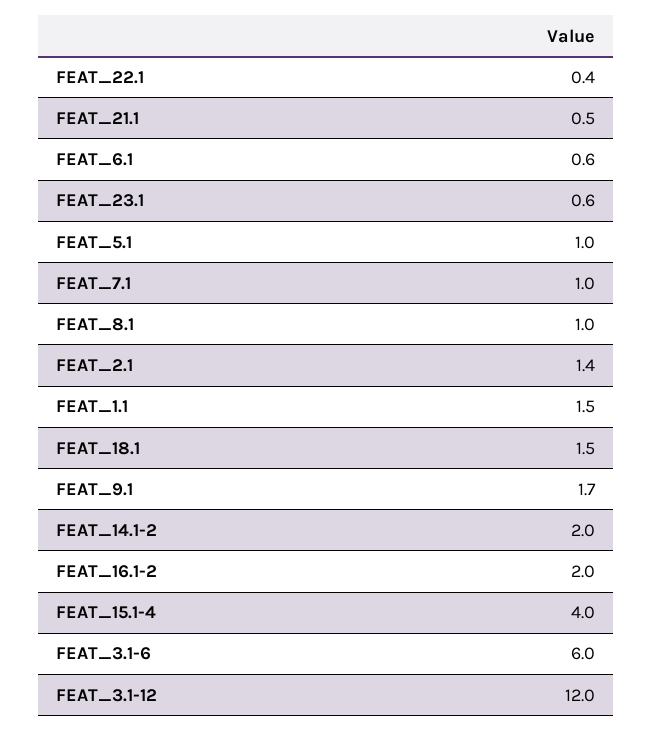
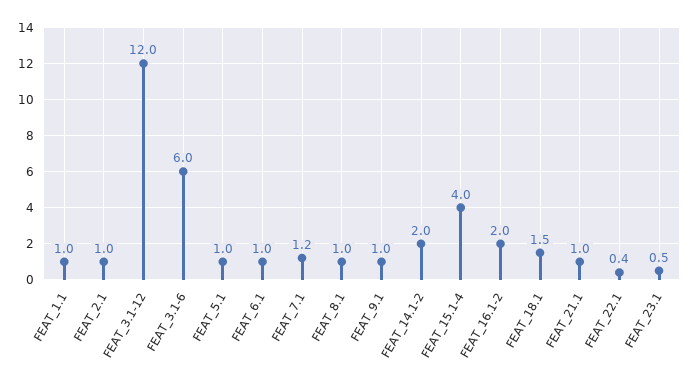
  {
    "FEAT_22.1": 0.4,
-   "FEAT_21.1": 0.5,
+   "FEAT_21.1": 1,
-   "FEAT_6.1": 0.6,
+   "FEAT_6.1": 1,
-   "FEAT_23.1": 0.6,
+   "FEAT_23.1": 0.5,
    "FEAT_5.1": 1,
-   "FEAT_7.1": 1,
+   "FEAT_7.1": 1.2,
    "FEAT_8.1": 1,
-   "FEAT_2.1": 1.4,
+   "FEAT_2.1": 1,
-   "FEAT_1.1": 1.5,
+   "FEAT_1.1": 1,
    "FEAT_18.1": 1.5,
-   "FEAT_9.1": 1.7,
+   "FEAT_9.1": 1,
    "FEAT_14.1-2": 2,
    "FEAT_16.1-2": 2,
    "FEAT_15.1-4": 4,
    "FEAT_3.1-6": 6,
    "FEAT_3.1-12": 12
  }

